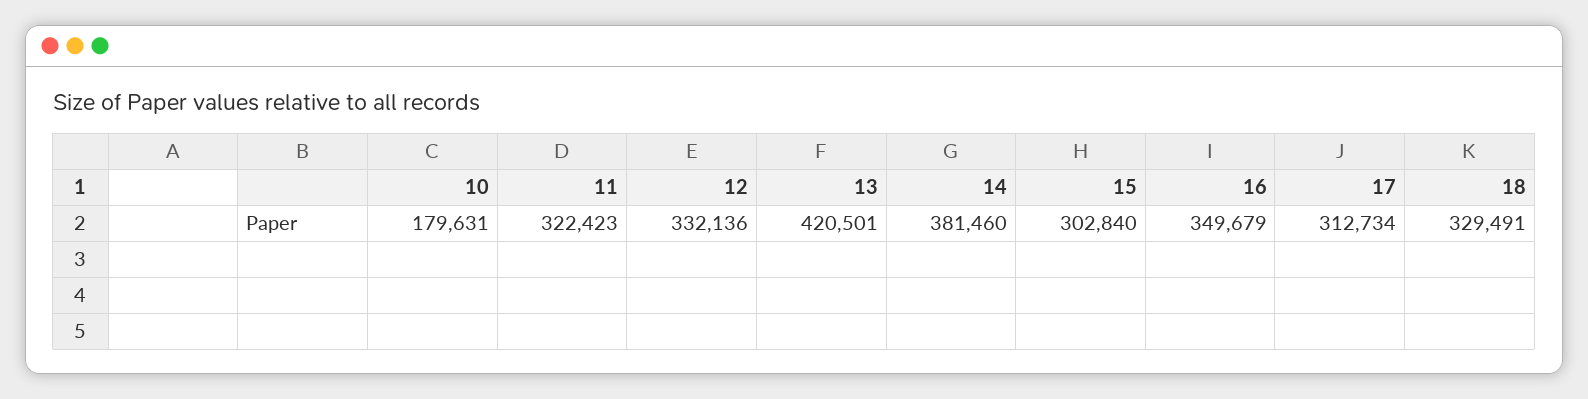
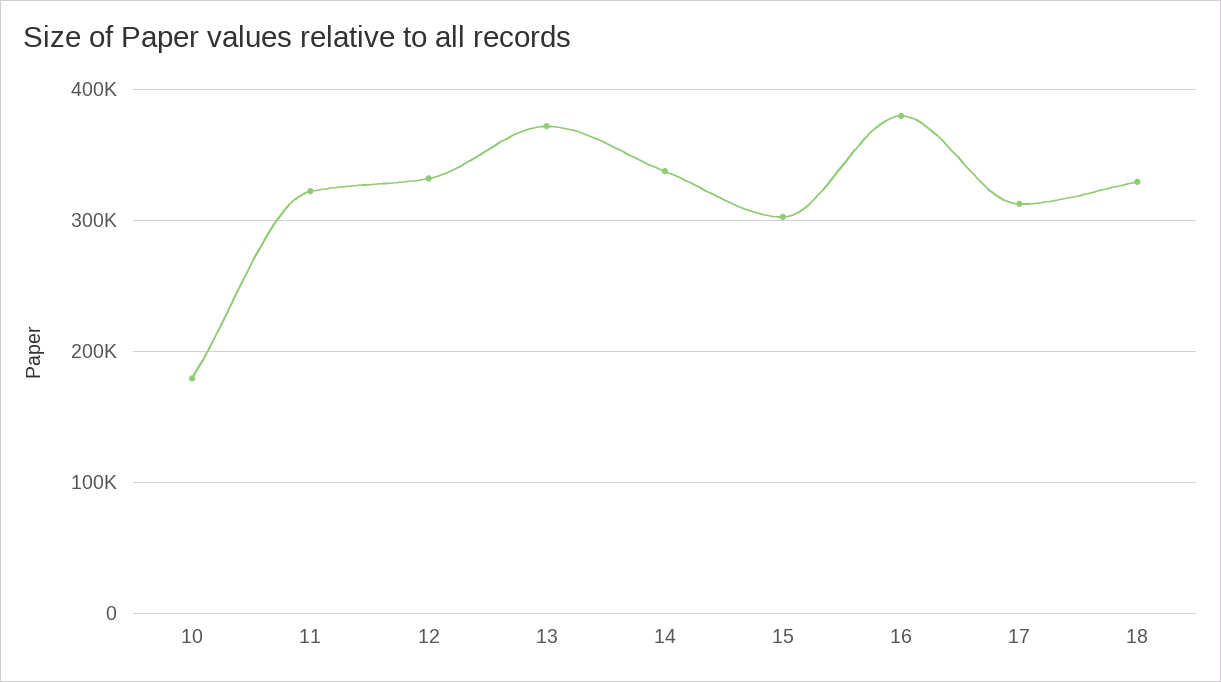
  {
    "10": 179631,
    "11": 322423,
    "12": 332136,
-   "13": 420501,
+   "13": 370000,
-   "14": 381460,
+   "14": 340000,
    "15": 302840,
-   "16": 349679,
+   "16": 380000,
    "17": 312734,
    "18": 329491
  }

